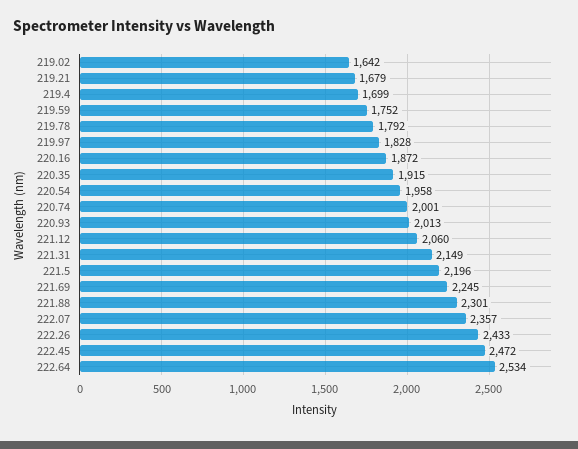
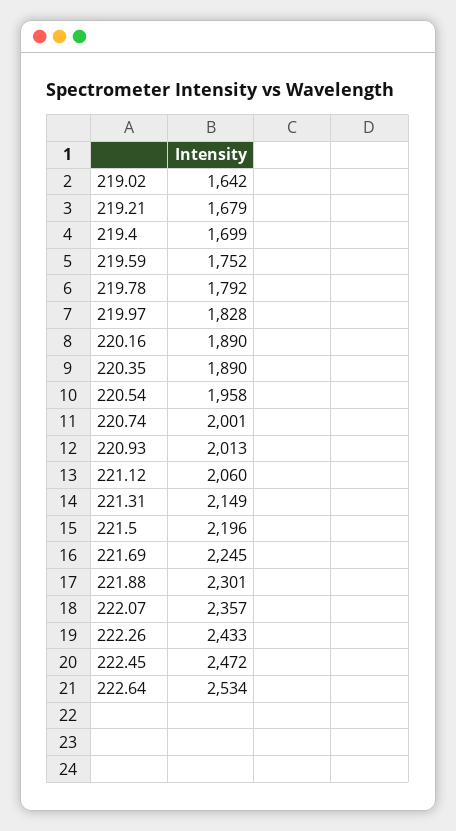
  {
    "219.02": 1642,
    "219.21": 1679,
    "219.4": 1699,
    "219.59": 1752,
    "219.78": 1792,
    "219.97": 1828,
-   "220.16": 1872,
+   "220.16": 1890,
-   "220.35": 1915,
+   "220.35": 1890,
    "220.54": 1958,
    "220.74": 2001,
    "220.93": 2013,
    "221.12": 2060,
    "221.31": 2149,
    "221.5": 2196,
    "221.69": 2245,
    "221.88": 2301,
    "222.07": 2357,
    "222.26": 2433,
    "222.45": 2472,
    "222.64": 2534
  }

